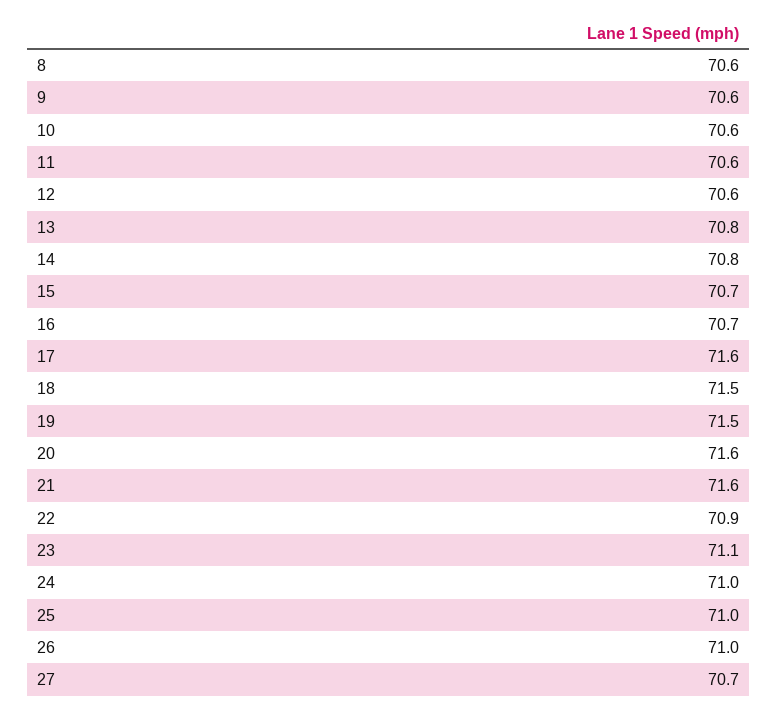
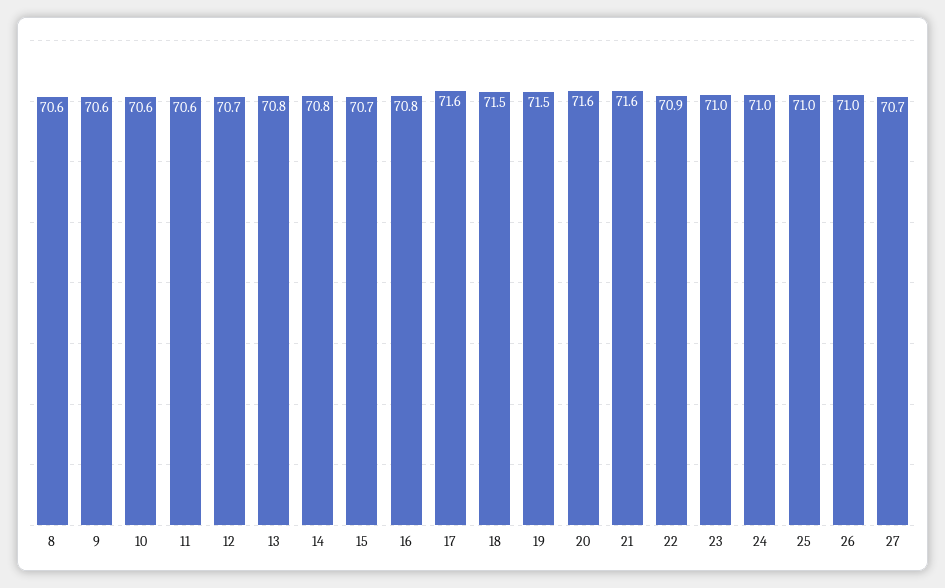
  {
    "8": 70.6,
    "9": 70.6,
    "10": 70.6,
    "11": 70.6,
-   "12": 70.6,
+   "12": 70.7,
    "13": 70.8,
    "14": 70.8,
    "15": 70.7,
-   "16": 70.7,
+   "16": 70.8,
    "17": 71.6,
    "18": 71.5,
    "19": 71.5,
    "20": 71.6,
    "21": 71.6,
    "22": 70.9,
-   "23": 71.1,
+   "23": 71,
    "24": 71,
    "25": 71,
    "26": 71,
    "27": 70.7
  }

